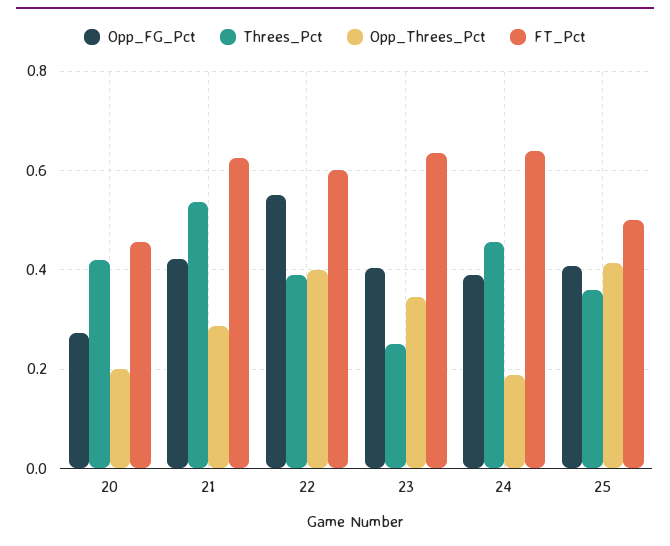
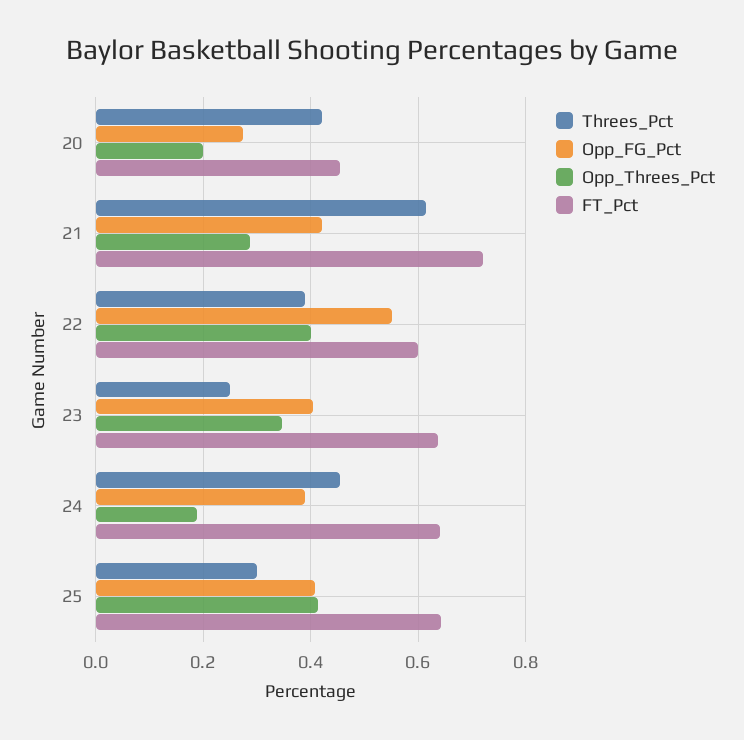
  {
    "Opp_FG_Pct": {
      "20": 0.28,
      "21": 0.42,
      "22": 0.56,
      "23": 0.4,
      "24": 0.38,
      "25": 0.4
    },
    "Threes_Pct": {
      "20": 0.42,
-     "21": 0.54,
+     "21": 0.62,
      "22": 0.38,
      "23": 0.26,
      "24": 0.46,
-     "25": 0.36
+     "25": 0.3
    },
    "Opp_Threes_Pct": {
      "20": 0.2,
      "21": 0.28,
      "22": 0.4,
      "23": 0.34,
      "24": 0.18,
      "25": 0.42
    },
    "FT_Pct": {
      "20": 0.46,
-     "21": 0.62,
+     "21": 0.72,
      "22": 0.6,
      "23": 0.64,
      "24": 0.64,
-     "25": 0.5
+     "25": 0.64
    }
  }

